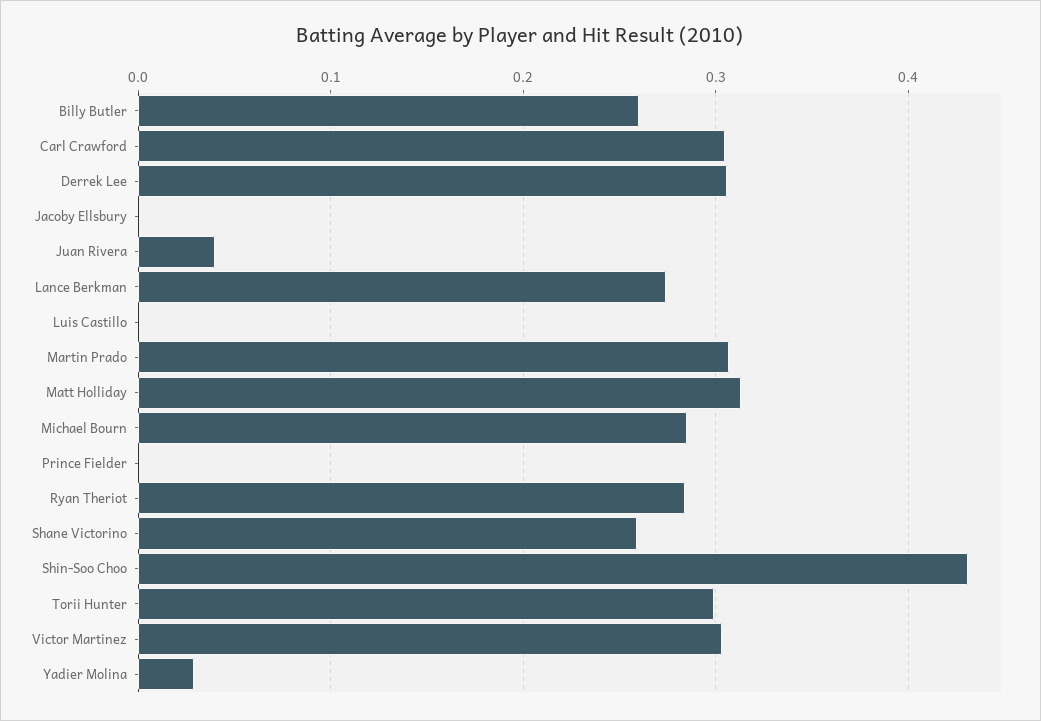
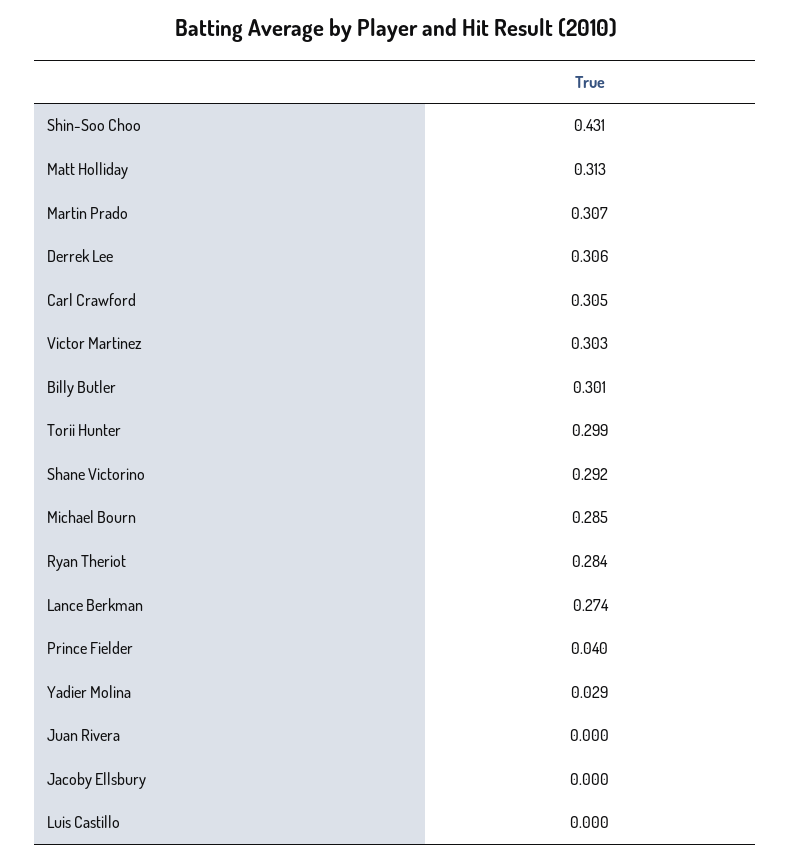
  {
-   "Billy Butler": 0.26,
+   "Billy Butler": 0.301,
    "Carl Crawford": 0.305,
    "Derrek Lee": 0.306,
    "Jacoby Ellsbury": 0,
-   "Juan Rivera": 0.04,
+   "Juan Rivera": 0,
    "Lance Berkman": 0.274,
    "Luis Castillo": 0,
    "Martin Prado": 0.307,
    "Matt Holliday": 0.313,
    "Michael Bourn": 0.285,
-   "Prince Fielder": 0,
+   "Prince Fielder": 0.04,
    "Ryan Theriot": 0.284,
-   "Shane Victorino": 0.26,
+   "Shane Victorino": 0.292,
    "Shin-Soo Choo": 0.431,
    "Torii Hunter": 0.299,
    "Victor Martinez": 0.303,
    "Yadier Molina": 0.029
  }

